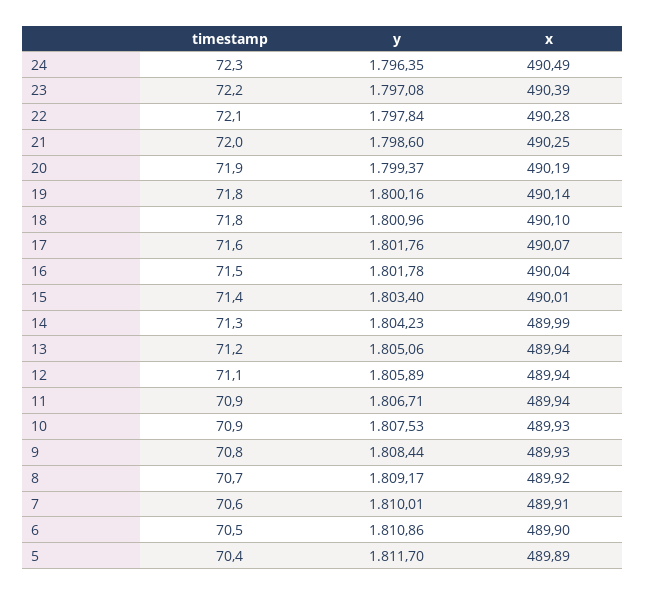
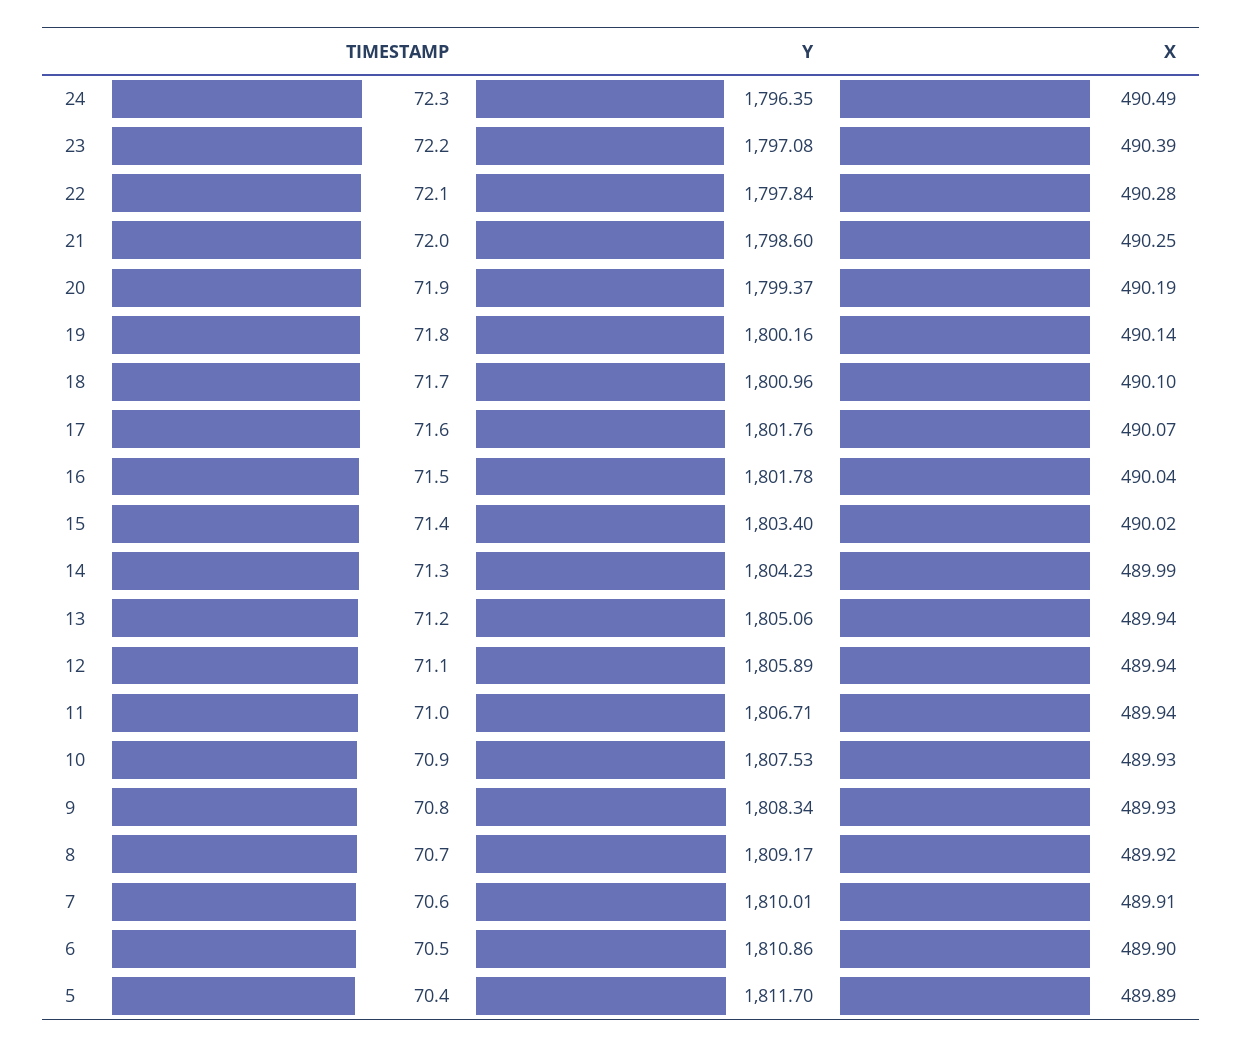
  {
    "timestamp": {
      "24": 72.3,
      "23": 72.2,
      "22": 72.1,
      "21": 72,
      "20": 71.9,
      "19": 71.8,
-     "18": 71.8,
+     "18": 71.7,
      "17": 71.6,
      "16": 71.5,
      "15": 71.4,
      "14": 71.3,
      "13": 71.2,
      "12": 71.1,
-     "11": 70.9,
+     "11": 71,
      "10": 70.9,
      "9": 70.8,
      "8": 70.7,
      "7": 70.6,
      "6": 70.5,
      "5": 70.4
    },
    "y": {
      "24": 1796.35,
      "23": 1797.08,
      "22": 1797.84,
      "21": 1798.6,
      "20": 1799.37,
      "19": 1800.16,
      "18": 1800.96,
      "17": 1801.76,
      "16": 1801.78,
      "15": 1803.4,
      "14": 1804.23,
      "13": 1805.06,
      "12": 1805.89,
      "11": 1806.71,
      "10": 1807.53,
-     "9": 1808.44,
+     "9": 1808.34,
      "8": 1809.17,
      "7": 1810.01,
      "6": 1810.86,
      "5": 1811.7
    },
    "x": {
      "24": 490.49,
      "23": 490.39,
      "22": 490.28,
      "21": 490.25,
      "20": 490.19,
      "19": 490.14,
      "18": 490.1,
      "17": 490.07,
      "16": 490.04,
-     "15": 490.01,
+     "15": 490.02,
      "14": 489.99,
      "13": 489.94,
      "12": 489.94,
      "11": 489.94,
      "10": 489.93,
      "9": 489.93,
      "8": 489.92,
      "7": 489.91,
      "6": 489.9,
      "5": 489.89
    }
  }

